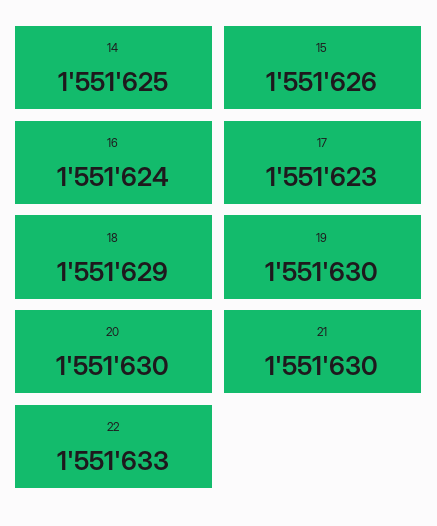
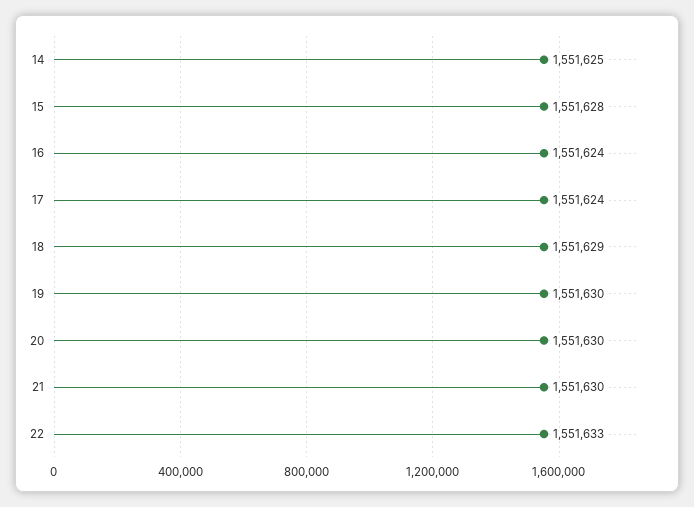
  {
    "14": 1551625,
-   "15": 1551626,
+   "15": 1551628,
    "16": 1551624,
-   "17": 1551623,
+   "17": 1551624,
    "18": 1551629,
    "19": 1551630,
    "20": 1551630,
    "21": 1551630,
    "22": 1551633
  }

